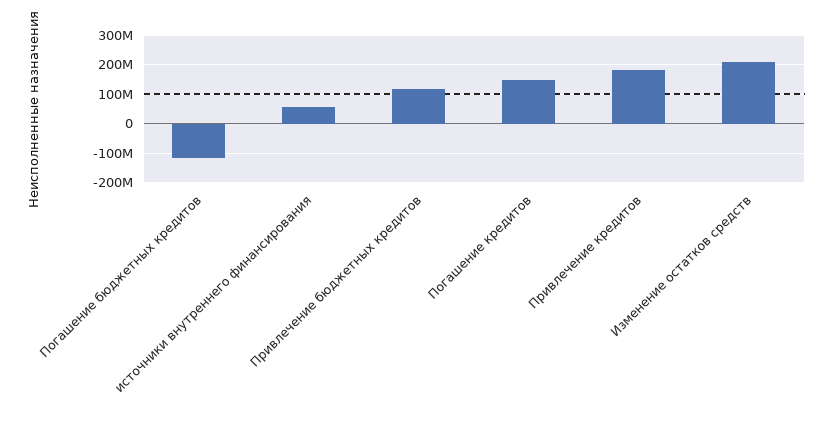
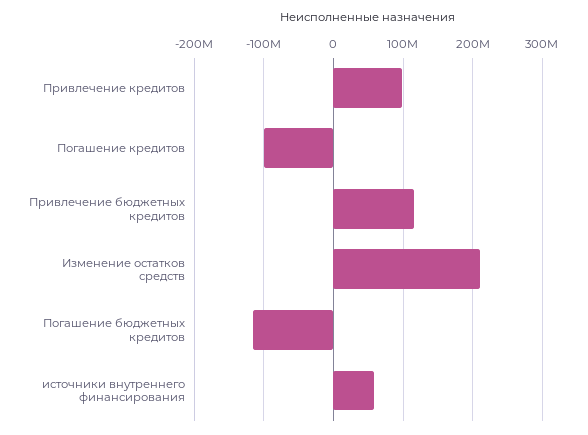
  {
    "Погашение бюджетных кредитов": -120000000,
    "источники внутреннего финансирования": 60000000,
    "Привлечение бюджетных кредитов": 120000000,
-   "Погашение кредитов": 150000000,
+   "Погашение кредитов": -100000000,
-   "Привлечение кредитов": 175000000,
+   "Привлечение кредитов": 100000000,
    "Изменение остатков средств": 210000000
  }

